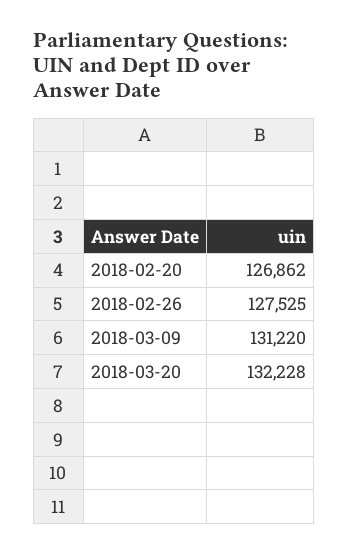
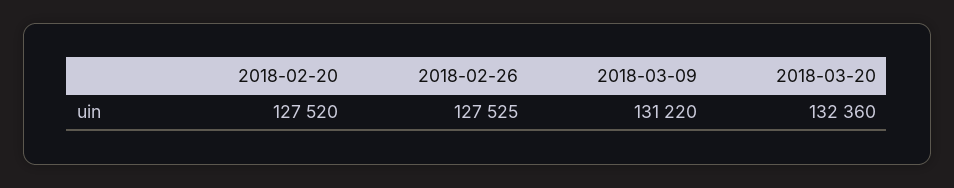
  {
-   "2018-02-20": 126862,
+   "2018-02-20": 127520,
    "2018-02-26": 127525,
    "2018-03-09": 131220,
-   "2018-03-20": 132228
+   "2018-03-20": 132360
  }

